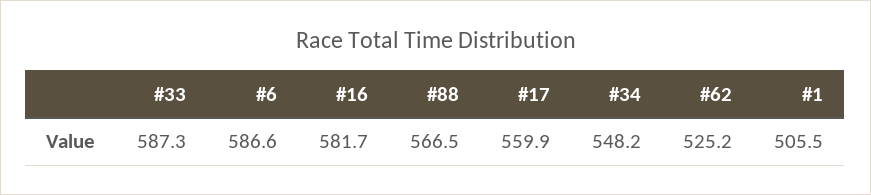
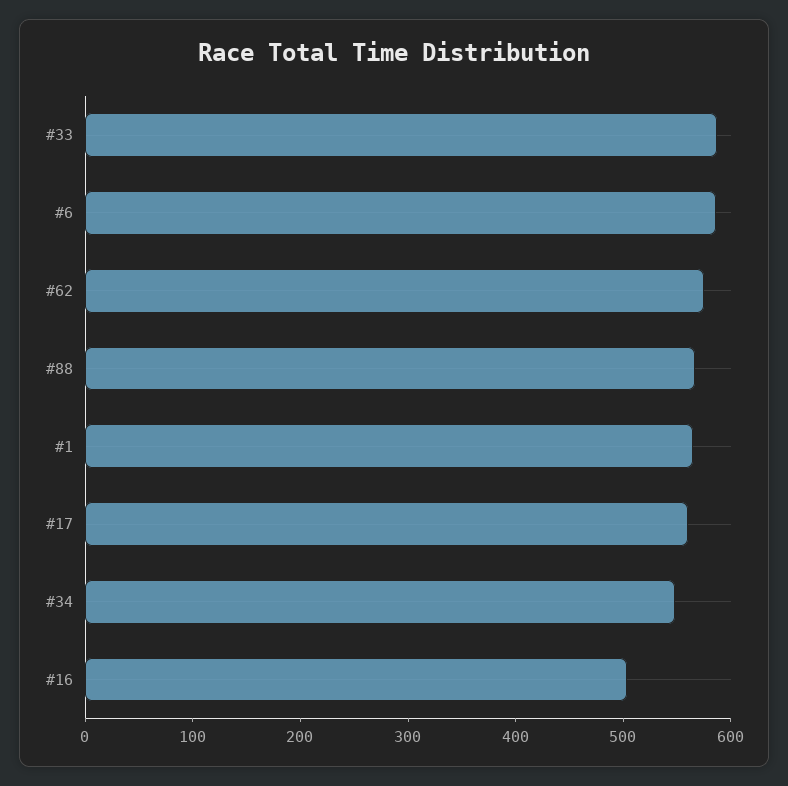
  {
    "#33": 587.3,
    "#6": 586.6,
-   "#16": 581.7,
+   "#16": 500,
    "#88": 566.5,
    "#17": 559.9,
    "#34": 548.2,
-   "#62": 525.2,
+   "#62": 580,
-   "#1": 505.5
+   "#1": 560
  }

